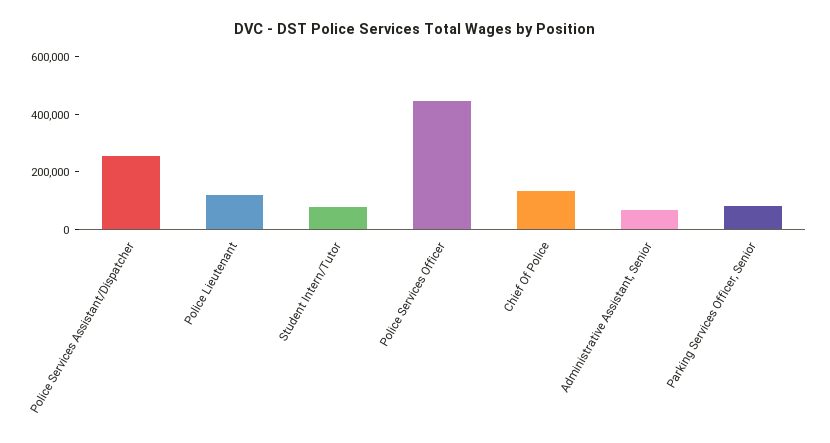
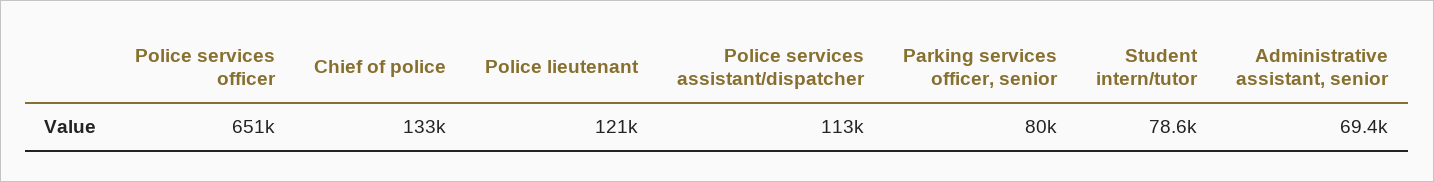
  {
-   "Police Services Assistant/Dispatcher": 250000,
+   "Police Services Assistant/Dispatcher": 113000,
    "Police Lieutenant": 121000,
    "Student Intern/Tutor": 78600,
-   "Police Services Officer": 450000,
+   "Police Services Officer": 651000,
    "Chief Of Police": 133000,
    "Administrative Assistant, Senior": 69400,
    "Parking Services Officer, Senior": 80000
  }

